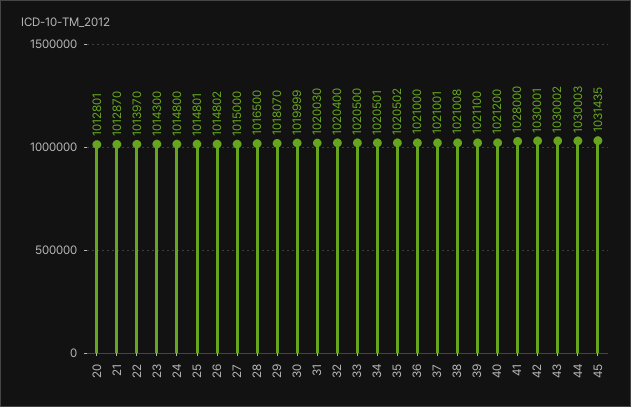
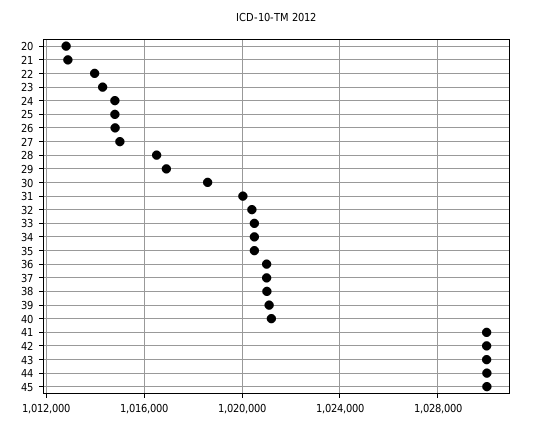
  {
    "20": 1012801,
    "21": 1012870,
    "22": 1013970,
    "23": 1014300,
    "24": 1014800,
    "25": 1014801,
    "26": 1014802,
    "27": 1015000,
    "28": 1016500,
-   "29": 1018070,
+   "29": 1017000,
-   "30": 1019999,
+   "30": 1018500,
    "31": 1020030,
    "32": 1020400,
    "33": 1020500,
    "34": 1020501,
    "35": 1020502,
    "36": 1021000,
    "37": 1021001,
    "38": 1021008,
    "39": 1021100,
    "40": 1021200,
-   "41": 1028000,
+   "41": 1030000,
    "42": 1030001,
    "43": 1030002,
    "44": 1030003,
-   "45": 1031435
+   "45": 1030000
  }

